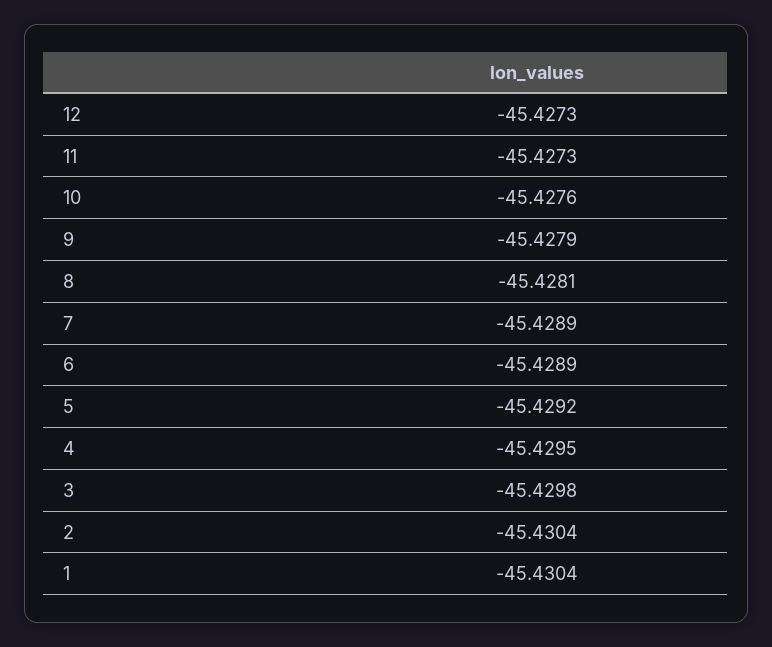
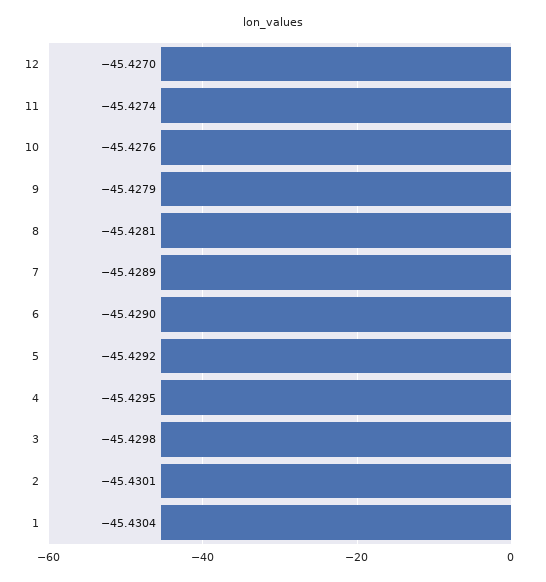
  {
-   "12": -45.4273,
+   "12": -45.427,
-   "11": -45.4273,
+   "11": -45.4274,
    "10": -45.4276,
    "9": -45.4279,
    "8": -45.4281,
    "7": -45.4289,
-   "6": -45.4289,
+   "6": -45.429,
    "5": -45.4292,
    "4": -45.4295,
    "3": -45.4298,
-   "2": -45.4304,
+   "2": -45.4301,
    "1": -45.4304
  }

